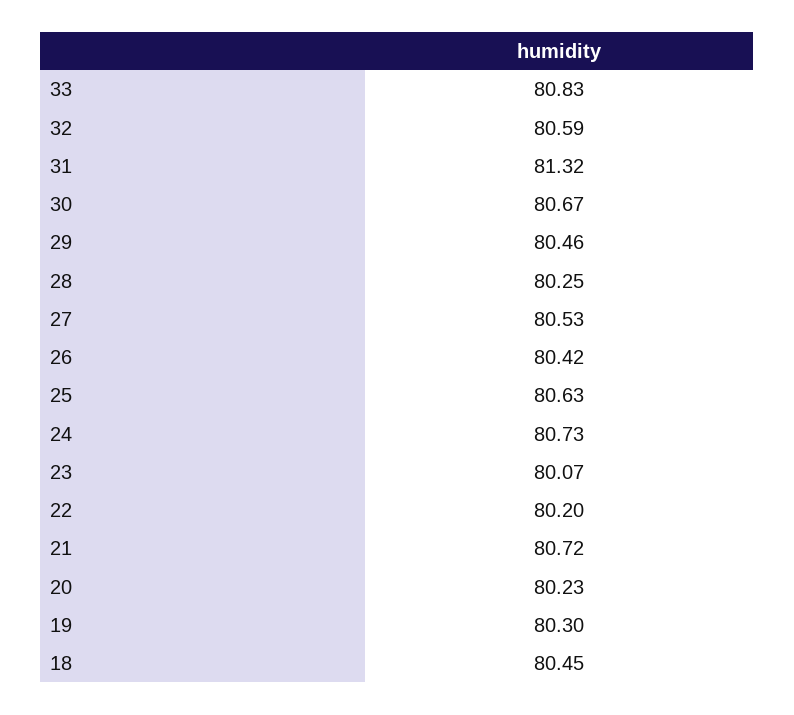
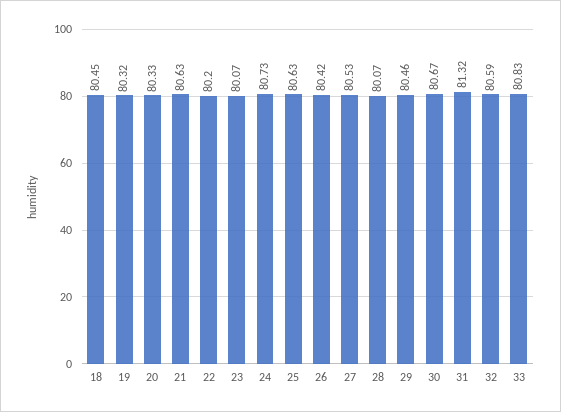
  {
    "33": 80.83,
    "32": 80.59,
    "31": 81.32,
    "30": 80.67,
    "29": 80.46,
-   "28": 80.25,
+   "28": 80.07,
    "27": 80.53,
    "26": 80.42,
    "25": 80.63,
    "24": 80.73,
    "23": 80.07,
    "22": 80.2,
-   "21": 80.72,
+   "21": 80.63,
-   "20": 80.23,
+   "20": 80.33,
-   "19": 80.3,
+   "19": 80.32,
    "18": 80.45
  }

